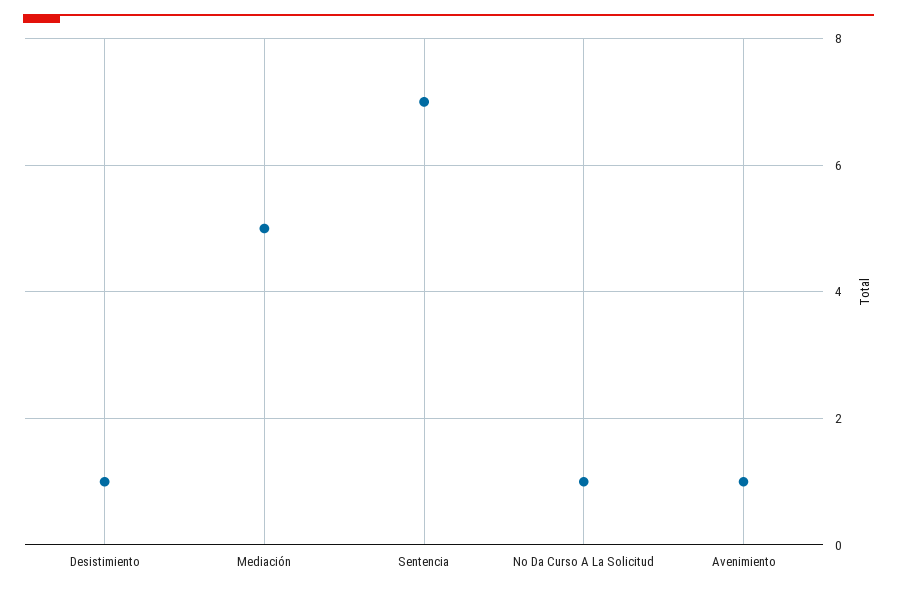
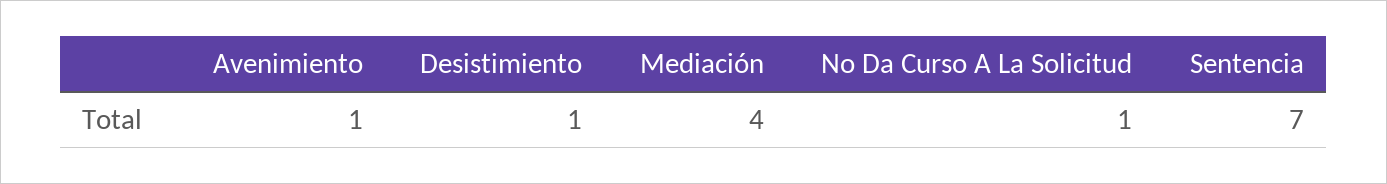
  {
    "Desistimiento": 1,
-   "Mediación": 5,
+   "Mediación": 4,
    "Sentencia": 7,
    "No Da Curso A La Solicitud": 1,
    "Avenimiento": 1
  }

